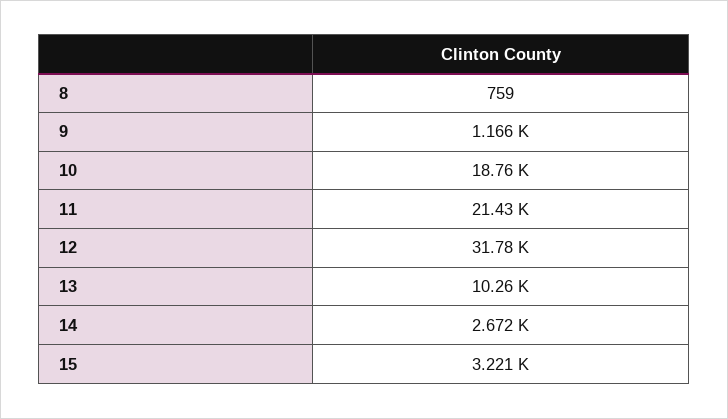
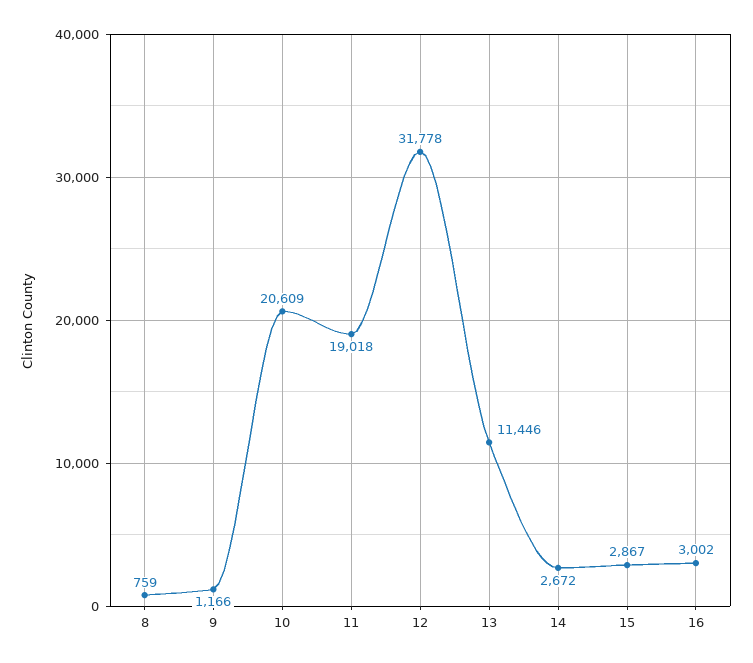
  {
    "8": 759,
    "9": 1166,
-   "10": 18760,
+   "10": 20609,
-   "11": 21430,
+   "11": 19018,
    "12": 31778,
-   "13": 10260,
+   "13": 11446,
    "14": 2672,
-   "15": 3221
+   "15": 2867,
+   "16": 3002
  }

